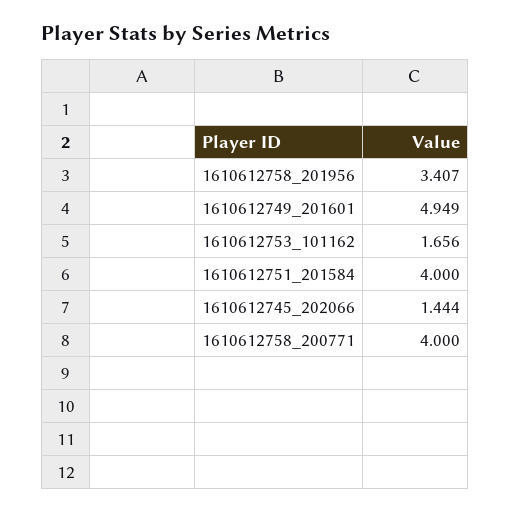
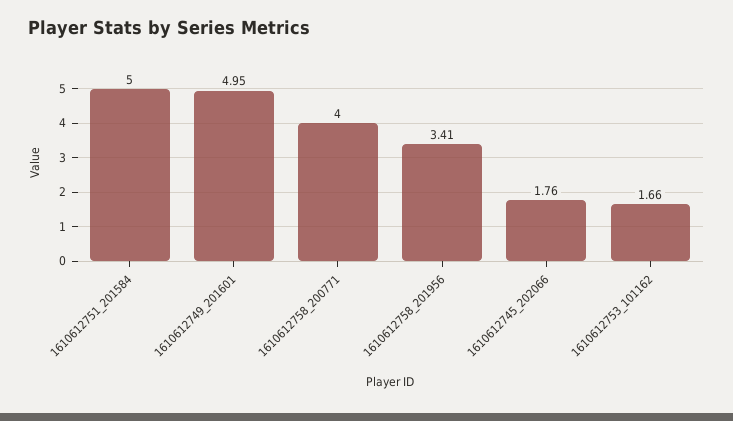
  {
    "1610612758_201956": 3.407,
    "1610612749_201601": 4.949,
    "1610612753_101162": 1.656,
-   "1610612751_201584": 4,
+   "1610612751_201584": 5,
-   "1610612745_202066": 1.444,
+   "1610612745_202066": 1.76,
    "1610612758_200771": 4
  }

